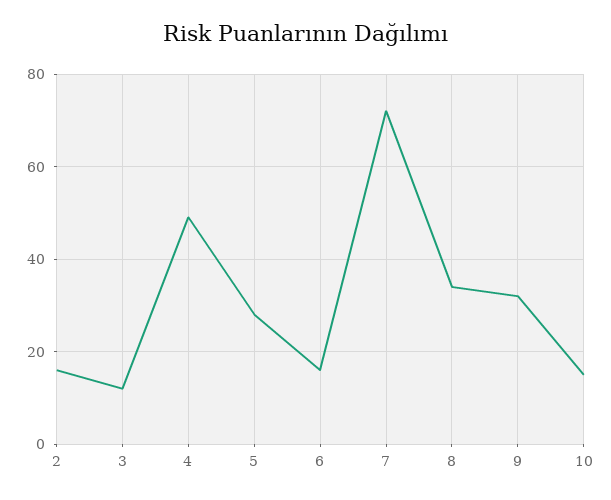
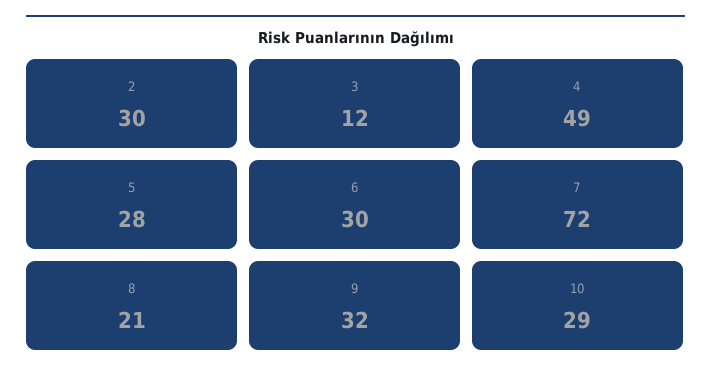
  {
-   "2": 15,
+   "2": 30,
    "3": 12,
    "4": 49,
    "5": 28,
-   "6": 15,
+   "6": 30,
    "7": 72,
-   "8": 35,
+   "8": 21,
    "9": 32,
-   "10": 15
+   "10": 29
  }

